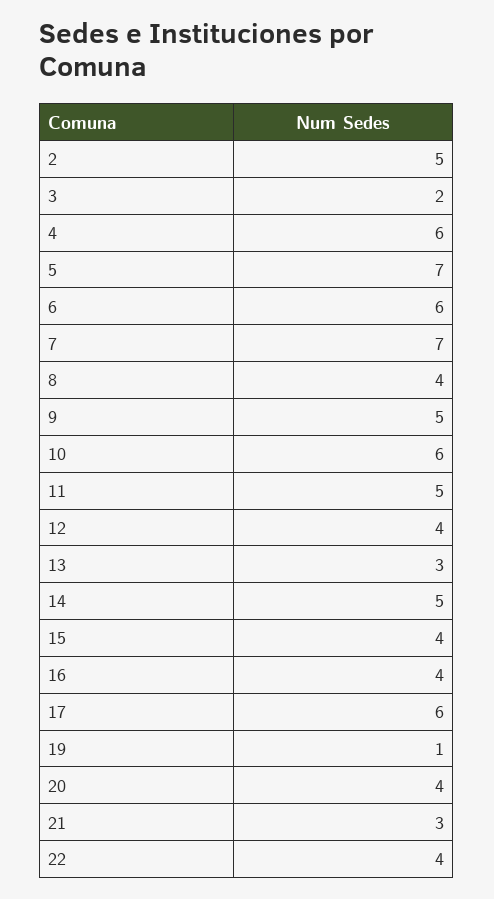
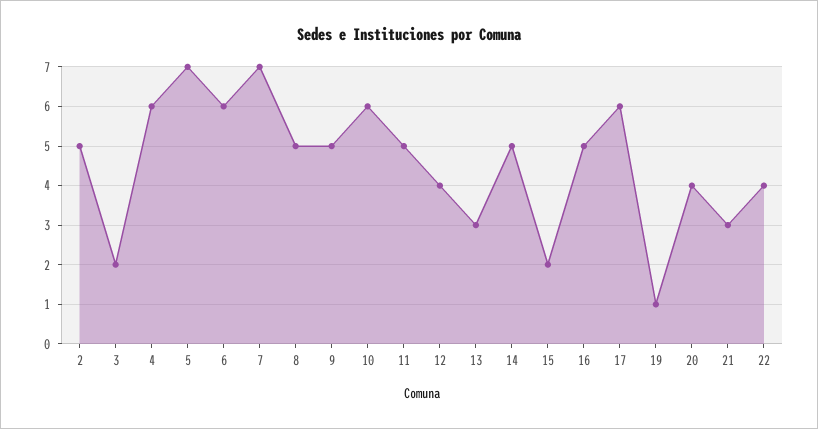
  {
    "2": 5,
    "3": 2,
    "4": 6,
    "5": 7,
    "6": 6,
    "7": 7,
-   "8": 4,
+   "8": 5,
    "9": 5,
    "10": 6,
    "11": 5,
    "12": 4,
    "13": 3,
    "14": 5,
-   "15": 4,
+   "15": 2,
-   "16": 4,
+   "16": 5,
    "17": 6,
    "19": 1,
    "20": 4,
    "21": 3,
    "22": 4
  }

